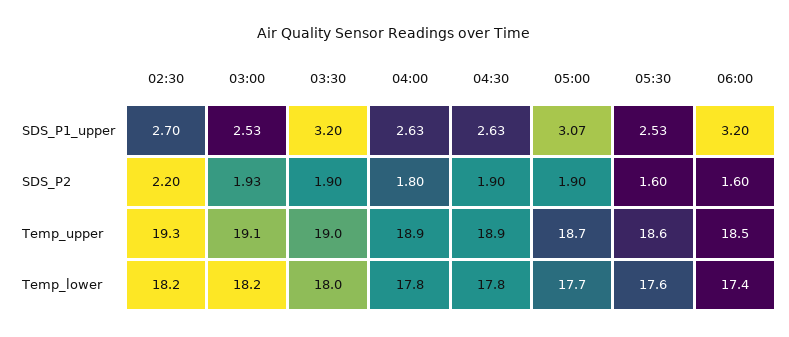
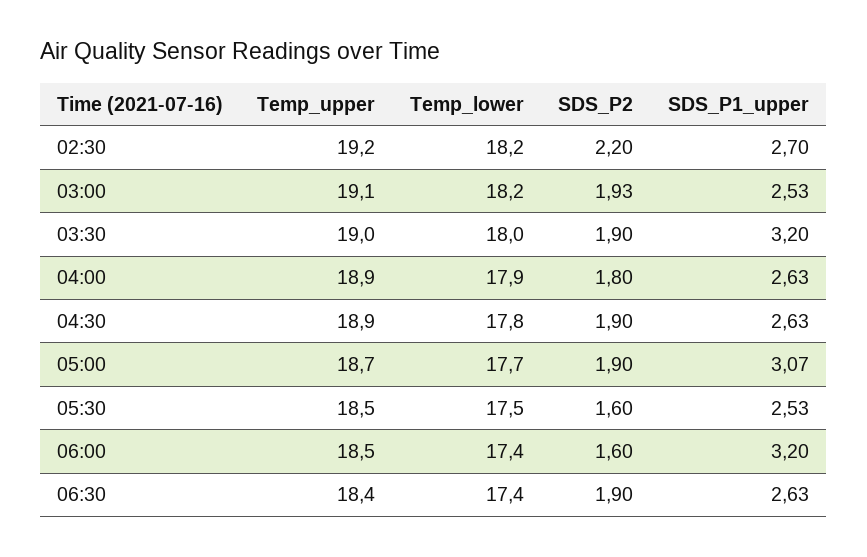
  {
    "02:30": {
      "SDS_P1_upper": 2.7,
      "SDS_P2": 2.2,
-     "Temp_upper": 19.3,
+     "Temp_upper": 19.2,
      "Temp_lower": 18.2
    },
    "03:00": {
      "SDS_P1_upper": 2.53,
      "SDS_P2": 1.93,
      "Temp_upper": 19.1,
      "Temp_lower": 18.2
    },
    "03:30": {
      "SDS_P1_upper": 3.2,
      "SDS_P2": 1.9,
      "Temp_upper": 19,
      "Temp_lower": 18
    },
    "04:00": {
      "SDS_P1_upper": 2.63,
      "SDS_P2": 1.8,
      "Temp_upper": 18.9,
-     "Temp_lower": 17.8
+     "Temp_lower": 17.9
    },
    "04:30": {
      "SDS_P1_upper": 2.63,
      "SDS_P2": 1.9,
      "Temp_upper": 18.9,
      "Temp_lower": 17.8
    },
    "05:00": {
      "SDS_P1_upper": 3.07,
      "SDS_P2": 1.9,
      "Temp_upper": 18.7,
      "Temp_lower": 17.7
    },
    "05:30": {
      "SDS_P1_upper": 2.53,
      "SDS_P2": 1.6,
-     "Temp_upper": 18.6,
+     "Temp_upper": 18.5,
-     "Temp_lower": 17.6
+     "Temp_lower": 17.5
    },
    "06:00": {
      "SDS_P1_upper": 3.2,
      "SDS_P2": 1.6,
      "Temp_upper": 18.5,
      "Temp_lower": 17.4
-   }
+   },
+   "06:30": {
+     "Temp_upper": 18.4,
+     "Temp_lower": 17.4,
+     "SDS_P2": 1.9,
+     "SDS_P1_upper": 2.63
+   }
  }

